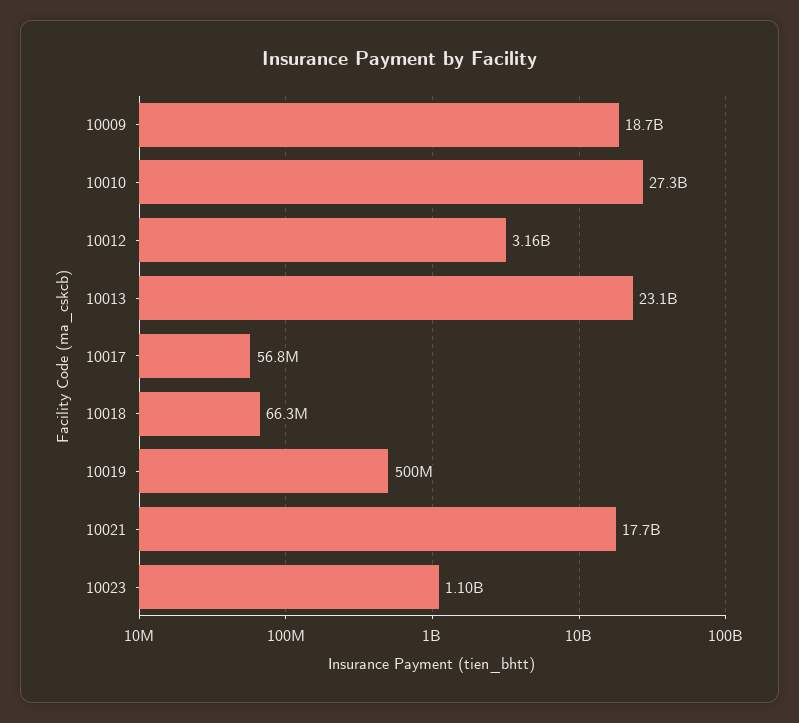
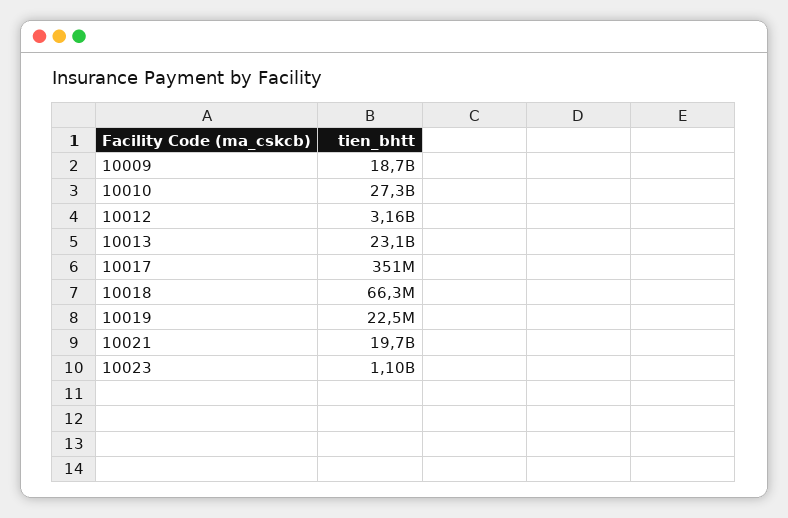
  {
    "10009": 18700000000,
    "10010": 27300000000,
    "10012": 3160000000,
    "10013": 23100000000,
-   "10017": 56800000,
+   "10017": 351000000,
    "10018": 66300000,
-   "10019": 500000000,
+   "10019": 22500000,
-   "10021": 17700000000,
+   "10021": 19700000000,
    "10023": 1100000000
  }

